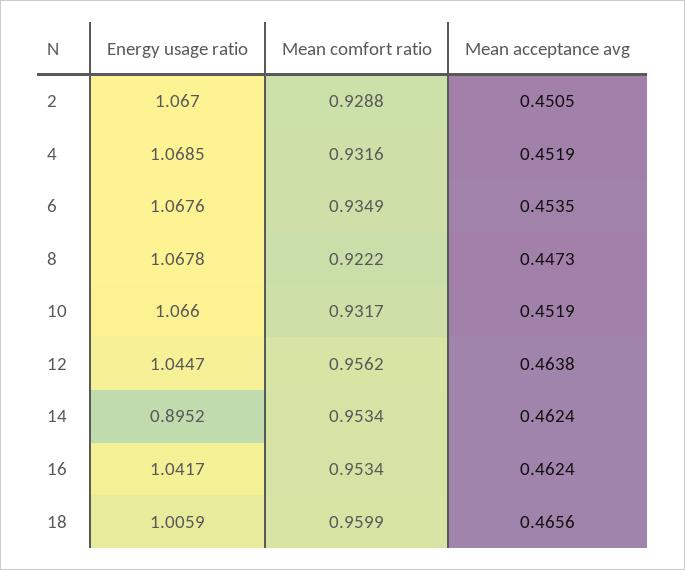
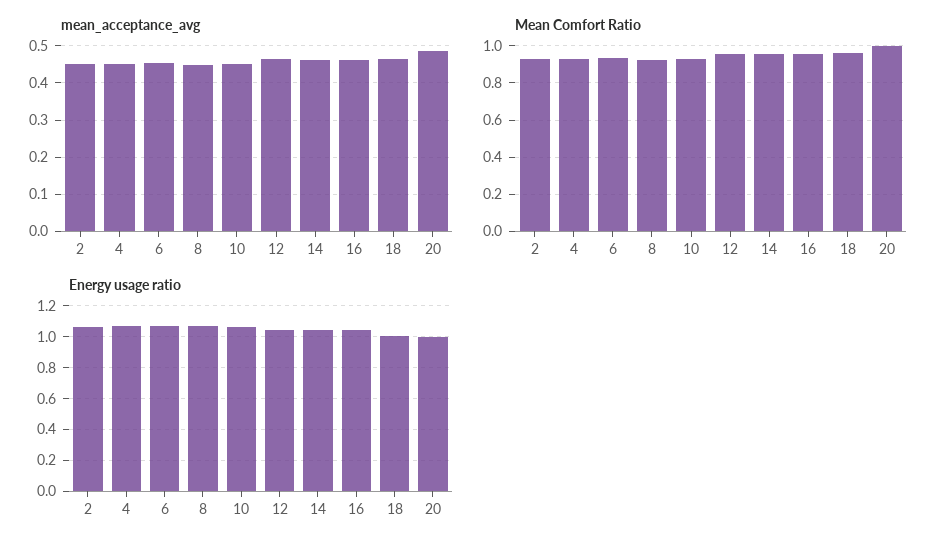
  {
    "Energy usage ratio": {
      "2": 1.067,
      "4": 1.0685,
      "6": 1.0676,
      "8": 1.0678,
      "10": 1.066,
      "12": 1.0447,
-     "14": 0.8952,
+     "14": 1.05,
      "16": 1.0417,
-     "18": 1.0059
+     "18": 1.0059,
+     "20": 1
    },
    "Mean comfort ratio": {
      "2": 0.9288,
      "4": 0.9316,
      "6": 0.9349,
      "8": 0.9222,
      "10": 0.9317,
      "12": 0.9562,
      "14": 0.9534,
      "16": 0.9534,
-     "18": 0.9599
+     "18": 0.9599,
+     "20": 1
    },
    "Mean acceptance avg": {
      "2": 0.4505,
      "4": 0.4519,
      "6": 0.4535,
      "8": 0.4473,
      "10": 0.4519,
      "12": 0.4638,
      "14": 0.4624,
      "16": 0.4624,
-     "18": 0.4656
+     "18": 0.4656,
+     "20": 0.48
    }
  }

